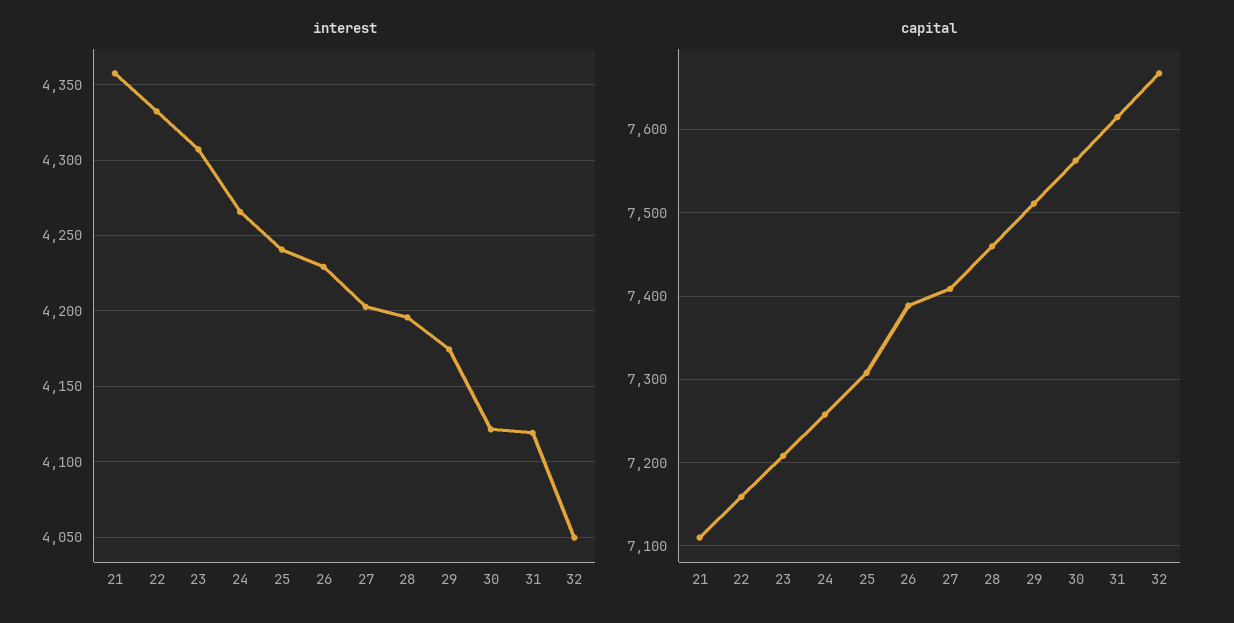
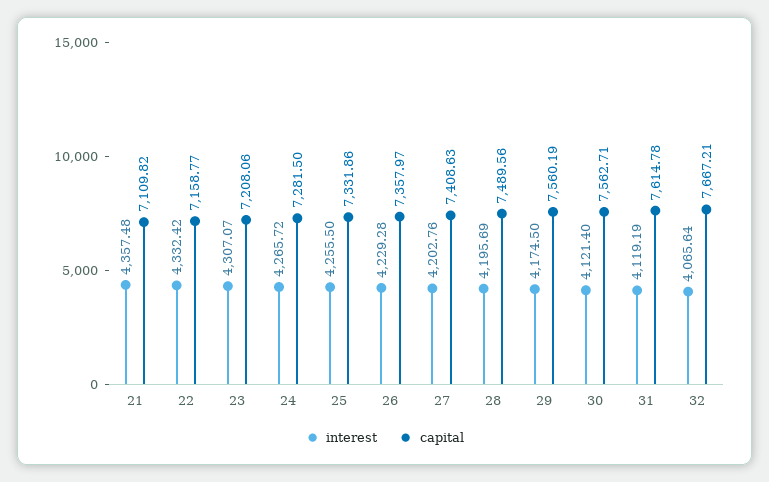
  {
    "interest": {
      "21": 4357.48,
      "22": 4332.42,
      "23": 4307.07,
      "24": 4265.72,
-     "25": 4240,
+     "25": 4255.5,
      "26": 4229.28,
      "27": 4202.76,
      "28": 4195.69,
      "29": 4174.5,
      "30": 4121.4,
      "31": 4119.19,
-     "32": 4050
+     "32": 4065.64
    },
    "capital": {
      "21": 7109.82,
      "22": 7158.77,
      "23": 7208.06,
-     "24": 7260,
+     "24": 7281.5,
-     "25": 7310,
+     "25": 7331.86,
-     "26": 7390,
+     "26": 7357.97,
      "27": 7408.63,
-     "28": 7460,
+     "28": 7489.56,
-     "29": 7510,
+     "29": 7560.19,
      "30": 7562.71,
      "31": 7614.78,
      "32": 7667.21
    }
  }

